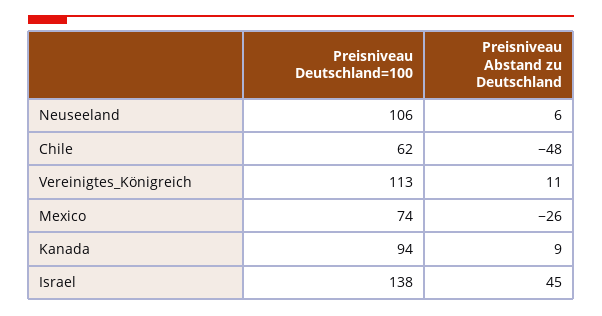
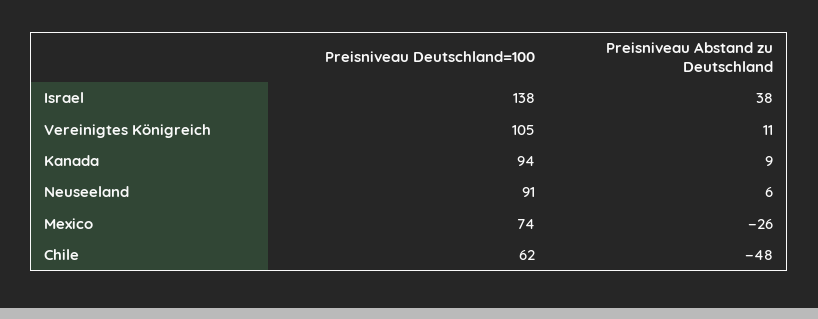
  {
    "Preisniveau Deutschland=100": {
-     "Neuseeland": 106,
+     "Neuseeland": 91,
      "Chile": 62,
-     "Vereinigtes_Königreich": 113,
+     "Vereinigtes_Königreich": 105,
      "Mexico": 74,
      "Kanada": 94,
      "Israel": 138
    },
    "Preisniveau Abstand zu Deutschland": {
      "Neuseeland": 6,
      "Chile": -48,
      "Vereinigtes_Königreich": 11,
      "Mexico": -26,
      "Kanada": 9,
-     "Israel": 45
+     "Israel": 38
    }
  }

